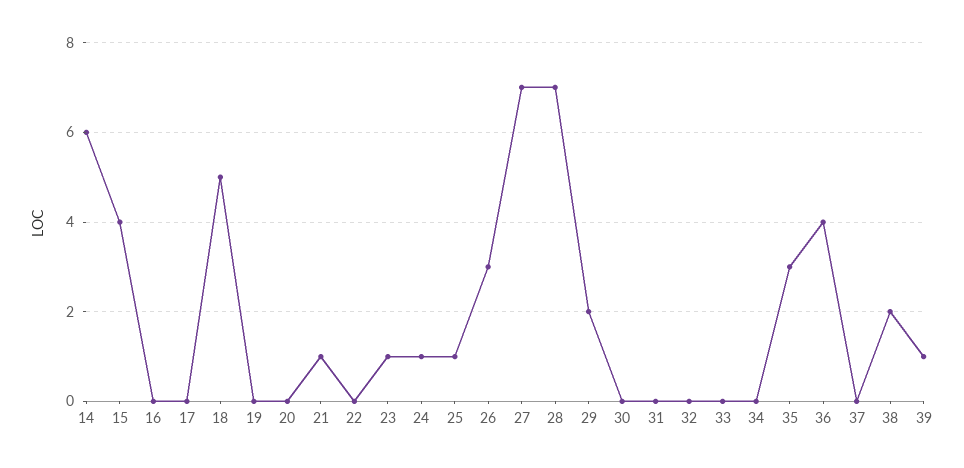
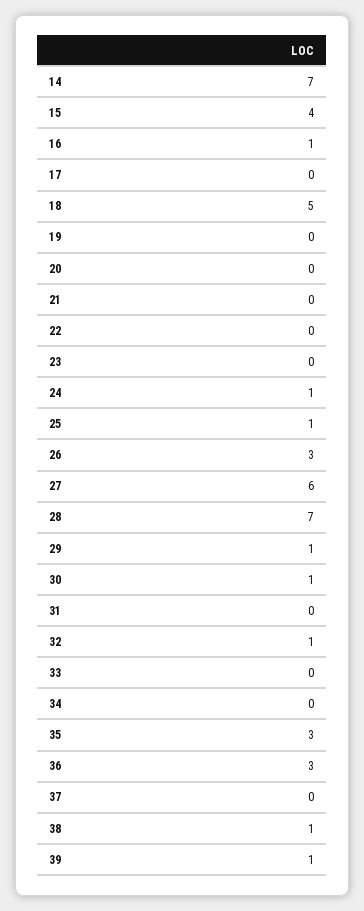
  {
-   "14": 6,
+   "14": 7,
    "15": 4,
-   "16": 0,
+   "16": 1,
    "17": 0,
    "18": 5,
    "19": 0,
    "20": 0,
-   "21": 1,
+   "21": 0,
    "22": 0,
-   "23": 1,
+   "23": 0,
    "24": 1,
    "25": 1,
    "26": 3,
-   "27": 7,
+   "27": 6,
    "28": 7,
-   "29": 2,
+   "29": 1,
-   "30": 0,
+   "30": 1,
    "31": 0,
-   "32": 0,
+   "32": 1,
    "33": 0,
    "34": 0,
    "35": 3,
-   "36": 4,
+   "36": 3,
    "37": 0,
-   "38": 2,
+   "38": 1,
    "39": 1
  }

